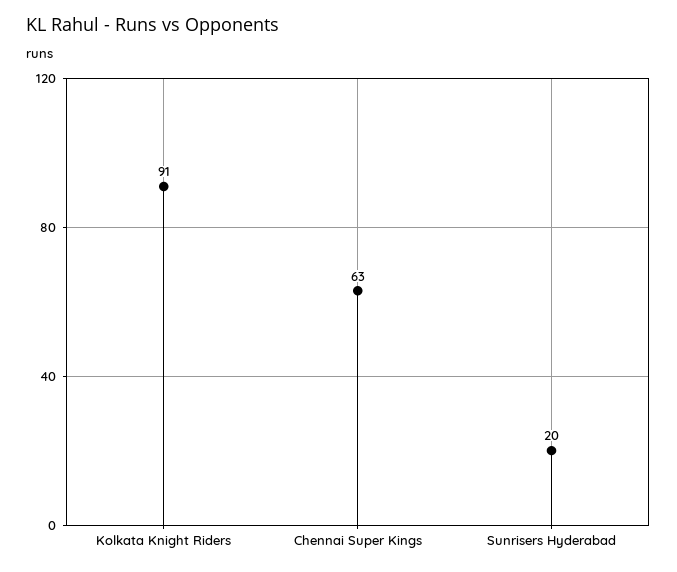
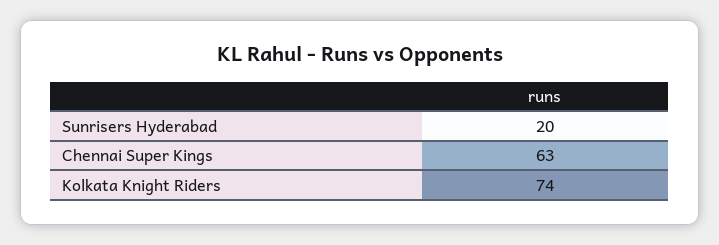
  {
-   "Kolkata Knight Riders": 91,
+   "Kolkata Knight Riders": 74,
    "Chennai Super Kings": 63,
    "Sunrisers Hyderabad": 20
  }

